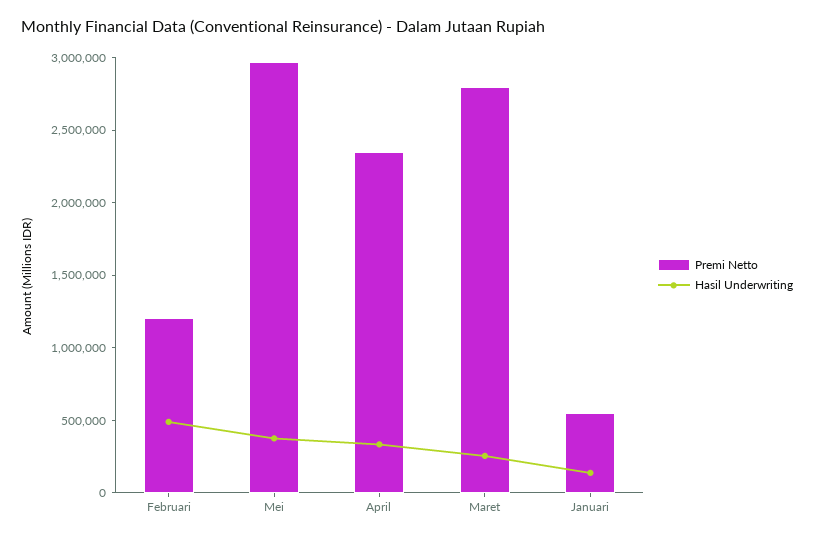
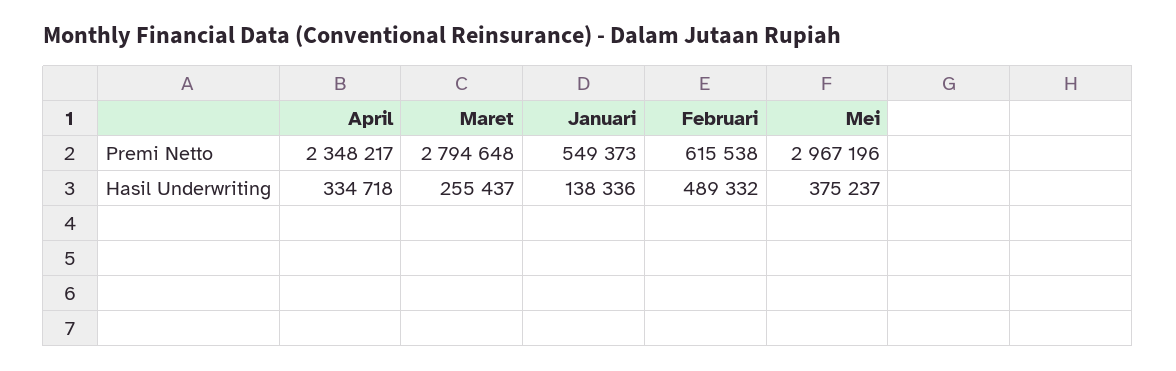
  {
    "Premi Netto": {
-     "Februari": 1200000,
+     "Februari": 615538,
      "Mei": 2967196,
      "April": 2348217,
      "Maret": 2794648,
      "Januari": 549373
    },
    "Hasil Underwriting": {
      "Februari": 489332,
      "Mei": 375237,
      "April": 334718,
      "Maret": 255437,
      "Januari": 138336
    }
  }

